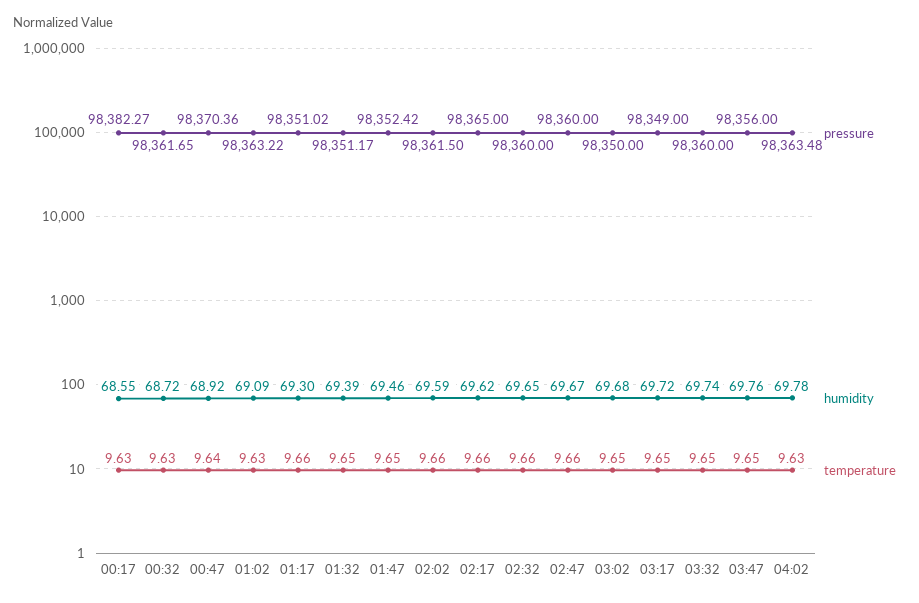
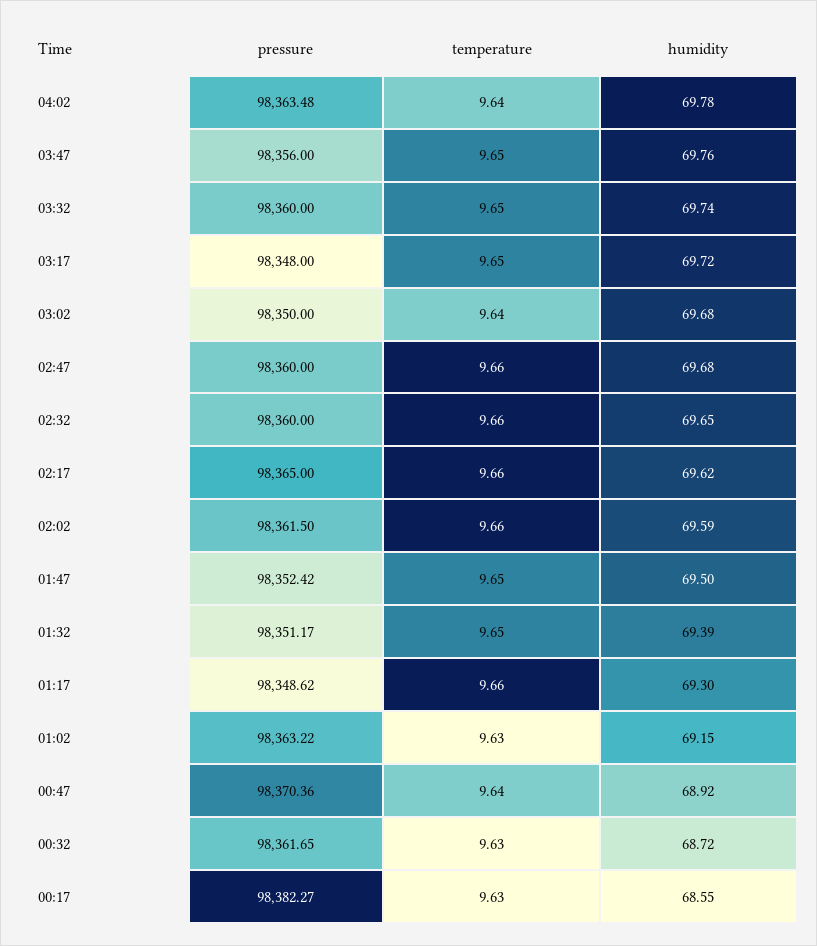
  {
    "pressure": {
      "00:17": 98382.27,
      "00:32": 98361.65,
      "00:47": 98370.36,
      "01:02": 98363.22,
-     "01:17": 98351.02,
+     "01:17": 98348.62,
      "01:32": 98351.17,
      "01:47": 98352.42,
      "02:02": 98361.5,
      "02:17": 98365,
      "02:32": 98360,
      "02:47": 98360,
      "03:02": 98350,
-     "03:17": 98349,
+     "03:17": 98348,
      "03:32": 98360,
      "03:47": 98356,
      "04:02": 98363.48
    },
    "humidity": {
      "00:17": 68.55,
      "00:32": 68.72,
      "00:47": 68.92,
-     "01:02": 69.09,
+     "01:02": 69.15,
      "01:17": 69.3,
      "01:32": 69.39,
-     "01:47": 69.46,
+     "01:47": 69.5,
      "02:02": 69.59,
      "02:17": 69.62,
      "02:32": 69.65,
-     "02:47": 69.67,
+     "02:47": 69.68,
      "03:02": 69.68,
      "03:17": 69.72,
      "03:32": 69.74,
      "03:47": 69.76,
      "04:02": 69.78
    },
    "temperature": {
      "00:17": 9.63,
      "00:32": 9.63,
      "00:47": 9.64,
      "01:02": 9.63,
      "01:17": 9.66,
      "01:32": 9.65,
      "01:47": 9.65,
      "02:02": 9.66,
      "02:17": 9.66,
      "02:32": 9.66,
      "02:47": 9.66,
-     "03:02": 9.65,
+     "03:02": 9.64,
      "03:17": 9.65,
      "03:32": 9.65,
      "03:47": 9.65,
-     "04:02": 9.63
+     "04:02": 9.64
    }
  }

